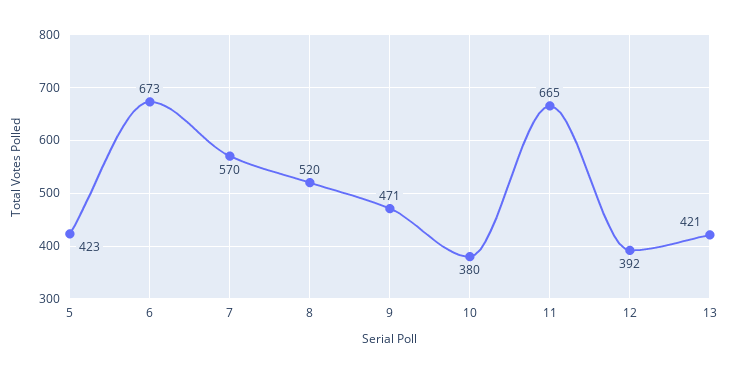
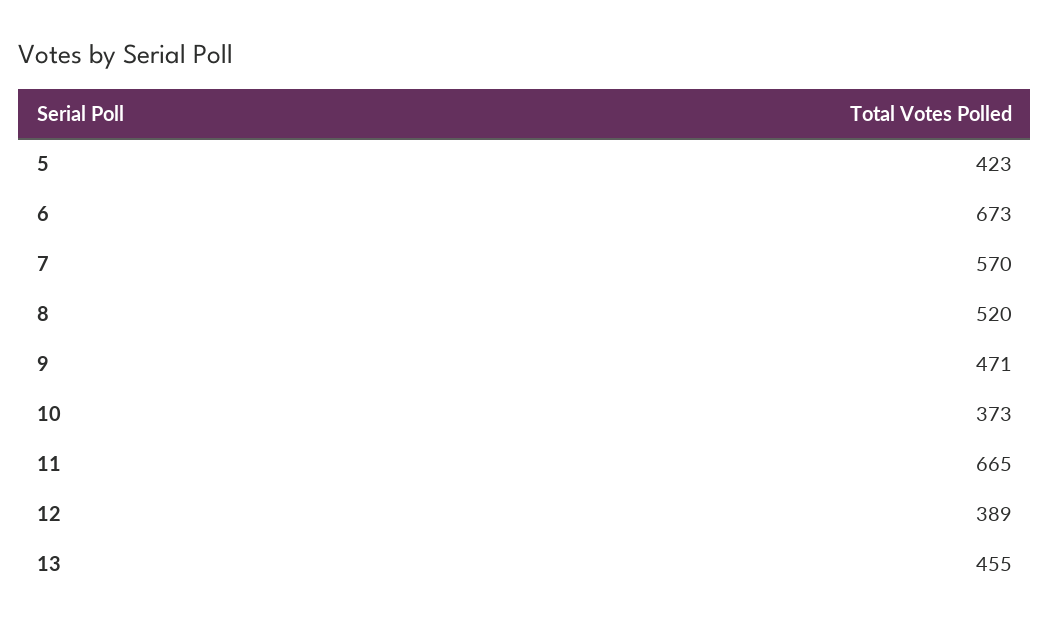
  {
    "5": 423,
    "6": 673,
    "7": 570,
    "8": 520,
    "9": 471,
-   "10": 380,
+   "10": 373,
    "11": 665,
-   "12": 392,
+   "12": 389,
-   "13": 421
+   "13": 455
  }

